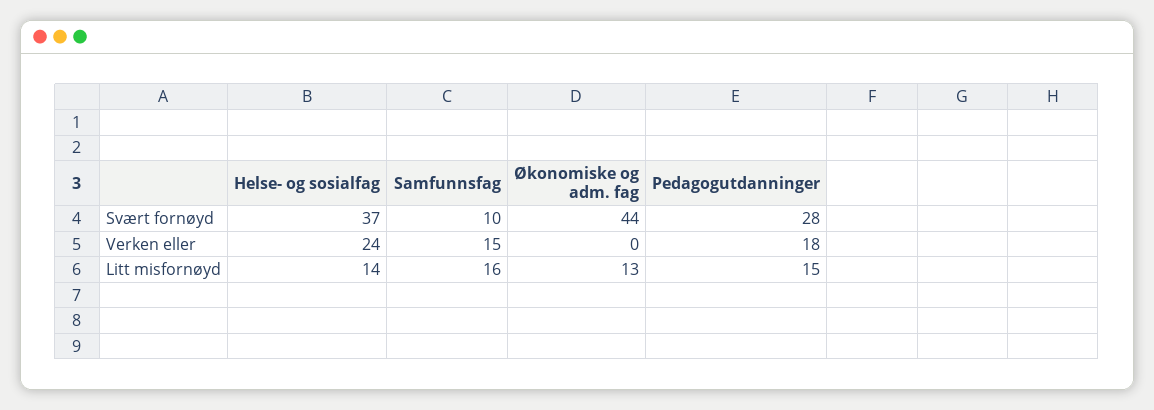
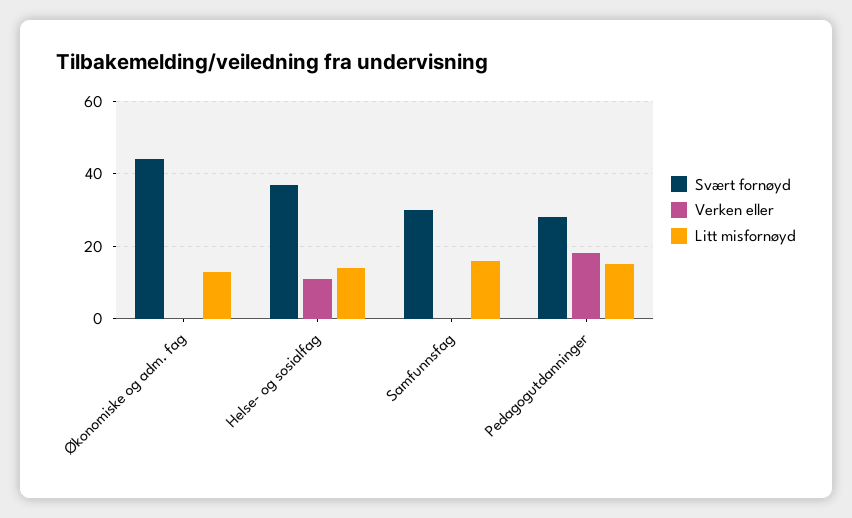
  {
    "Svært fornøyd": {
      "Helse- og sosialfag": 37,
-     "Samfunnsfag": 10,
+     "Samfunnsfag": 30,
      "Økonomiske og adm. fag": 44,
      "Pedagogutdanninger": 28
    },
    "Verken eller": {
-     "Helse- og sosialfag": 24,
+     "Helse- og sosialfag": 10,
-     "Samfunnsfag": 15,
+     "Samfunnsfag": 0,
      "Økonomiske og adm. fag": 0,
      "Pedagogutdanninger": 18
    },
    "Litt misfornøyd": {
      "Helse- og sosialfag": 14,
      "Samfunnsfag": 16,
      "Økonomiske og adm. fag": 13,
      "Pedagogutdanninger": 15
    }
  }

